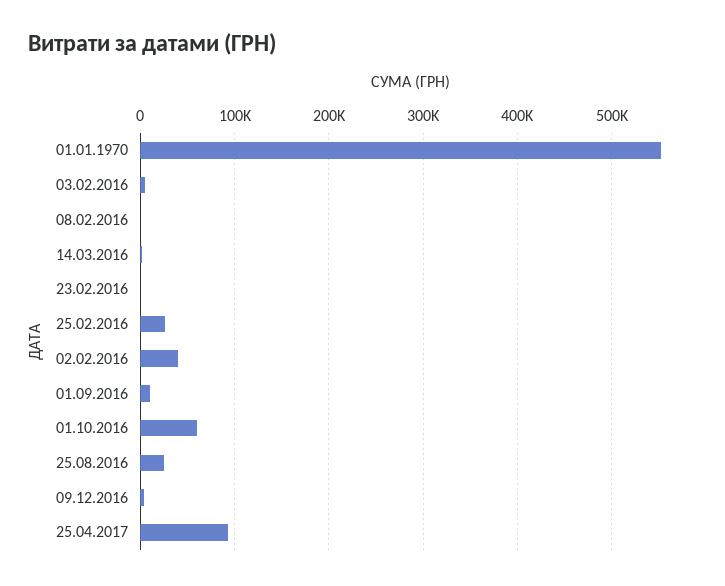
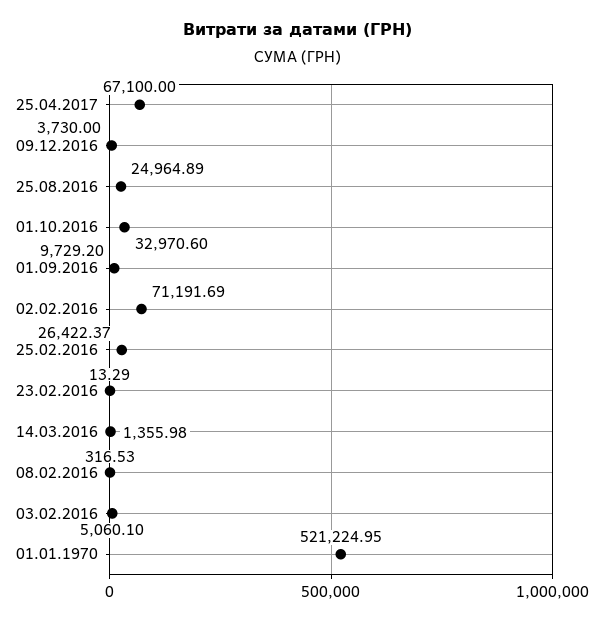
  {
-   "01.01.1970": 550000,
+   "01.01.1970": 521224.95,
    "03.02.2016": 5060.1,
    "08.02.2016": 316.53,
    "14.03.2016": 1355.98,
    "23.02.2016": 13.29,
    "25.02.2016": 26422.37,
-   "02.02.2016": 40000,
+   "02.02.2016": 71191.69,
    "01.09.2016": 9729.2,
-   "01.10.2016": 60000,
+   "01.10.2016": 32970.6,
    "25.08.2016": 24964.89,
    "09.12.2016": 3730,
-   "25.04.2017": 90000
+   "25.04.2017": 67100
  }

